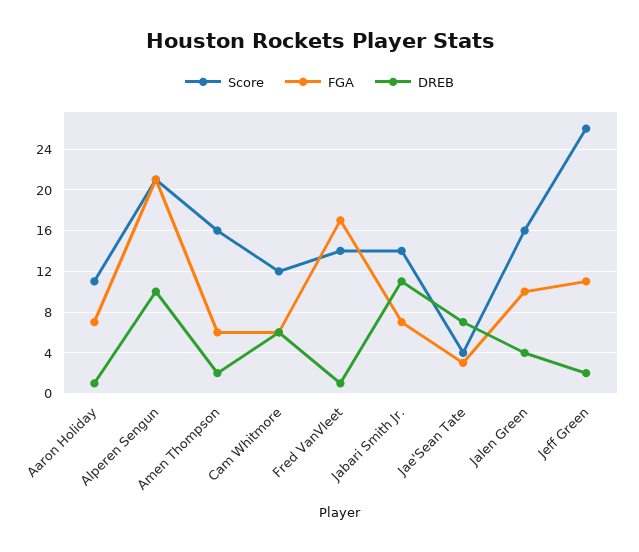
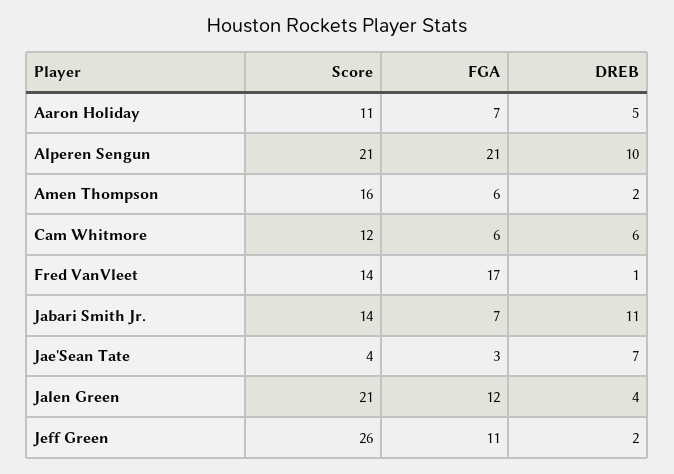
  {
    "Score": {
      "Aaron Holiday": 11,
      "Alperen Sengun": 21,
      "Amen Thompson": 16,
      "Cam Whitmore": 12,
      "Fred VanVleet": 14,
      "Jabari Smith Jr.": 14,
      "Jae'Sean Tate": 4,
-     "Jalen Green": 16,
+     "Jalen Green": 21,
      "Jeff Green": 26
    },
    "FGA": {
      "Aaron Holiday": 7,
      "Alperen Sengun": 21,
      "Amen Thompson": 6,
      "Cam Whitmore": 6,
      "Fred VanVleet": 17,
      "Jabari Smith Jr.": 7,
      "Jae'Sean Tate": 3,
-     "Jalen Green": 10,
+     "Jalen Green": 12,
      "Jeff Green": 11
    },
    "DREB": {
-     "Aaron Holiday": 1,
+     "Aaron Holiday": 5,
      "Alperen Sengun": 10,
      "Amen Thompson": 2,
      "Cam Whitmore": 6,
      "Fred VanVleet": 1,
      "Jabari Smith Jr.": 11,
      "Jae'Sean Tate": 7,
      "Jalen Green": 4,
      "Jeff Green": 2
    }
  }

